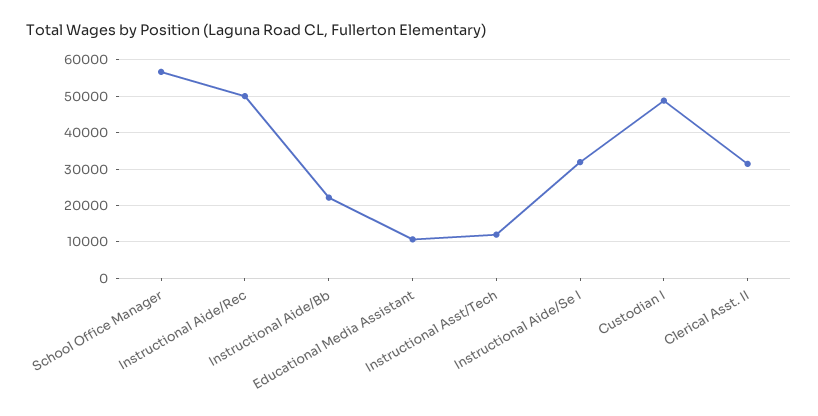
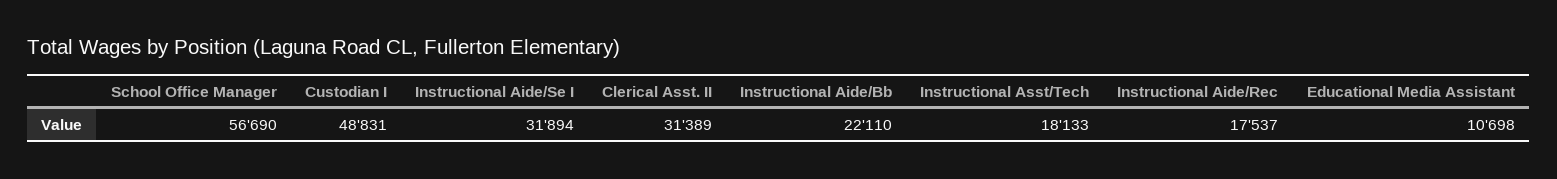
  {
    "School Office Manager": 56690,
-   "Instructional Aide/Rec": 50000,
+   "Instructional Aide/Rec": 17537,
    "Instructional Aide/Bb": 22110,
    "Educational Media Assistant": 10698,
-   "Instructional Asst/Tech": 12000,
+   "Instructional Asst/Tech": 18133,
    "Instructional Aide/Se I": 31894,
    "Custodian I": 48831,
    "Clerical Asst. II": 31389
  }

